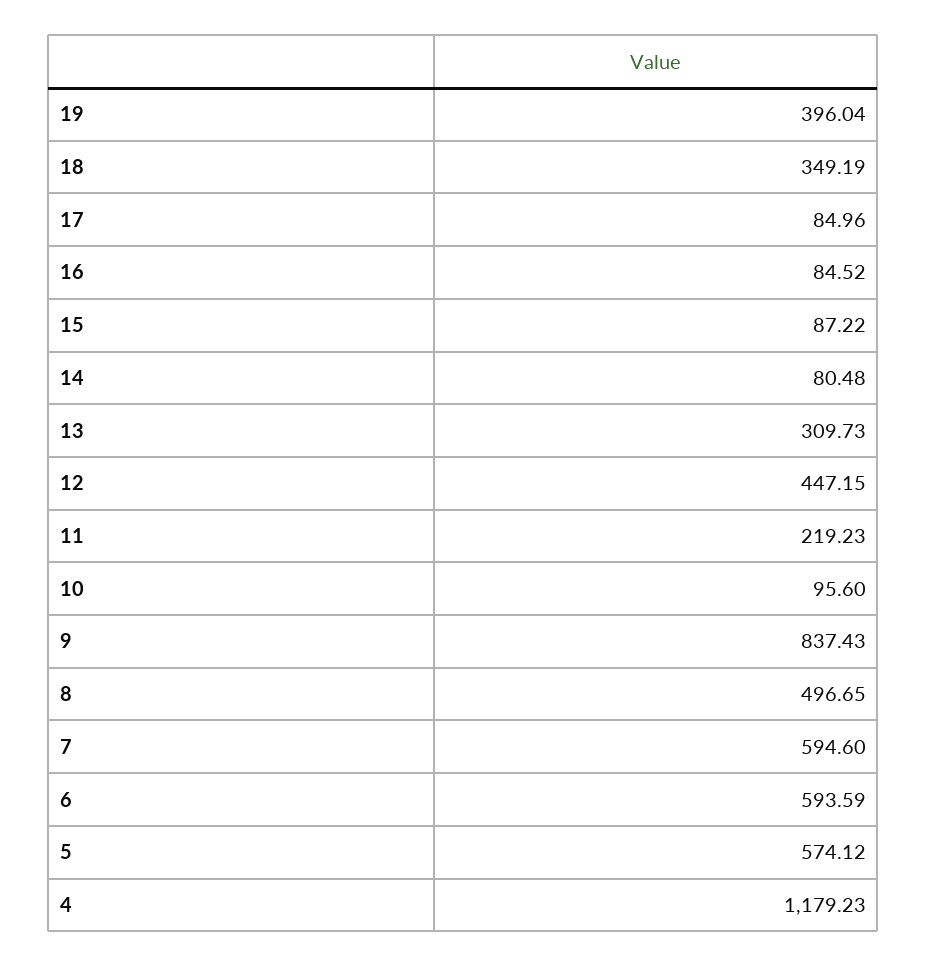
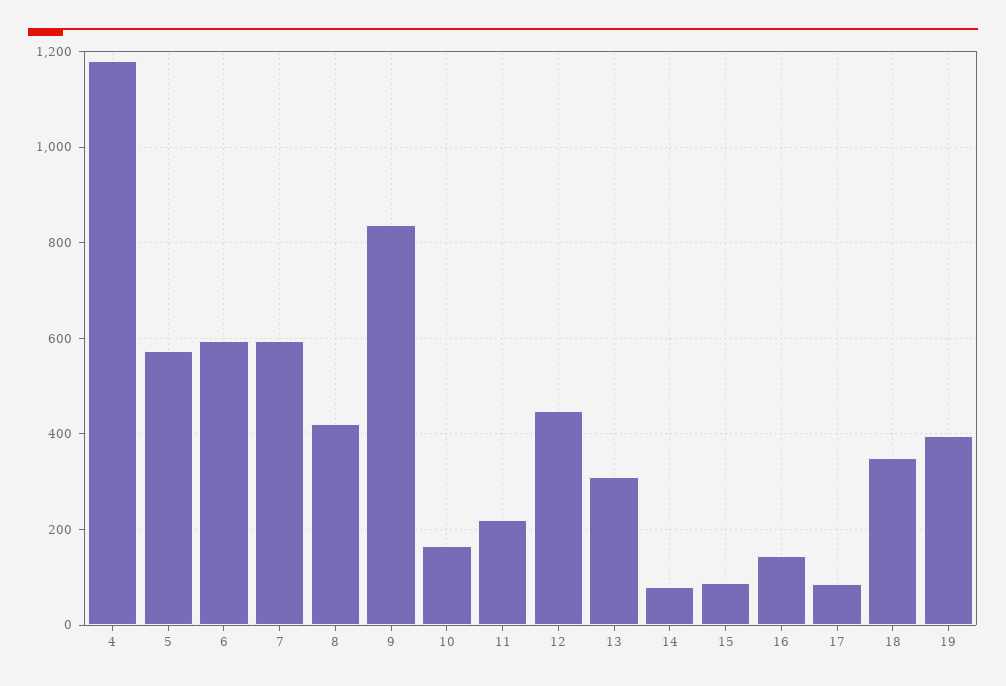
  {
    "19": 396.04,
    "18": 349.19,
    "17": 84.96,
-   "16": 84.52,
+   "16": 140,
    "15": 87.22,
    "14": 80.48,
    "13": 309.73,
    "12": 447.15,
    "11": 219.23,
-   "10": 95.6,
+   "10": 160,
    "9": 837.43,
-   "8": 496.65,
+   "8": 420,
    "7": 594.6,
    "6": 593.59,
    "5": 574.12,
    "4": 1179.23
  }

